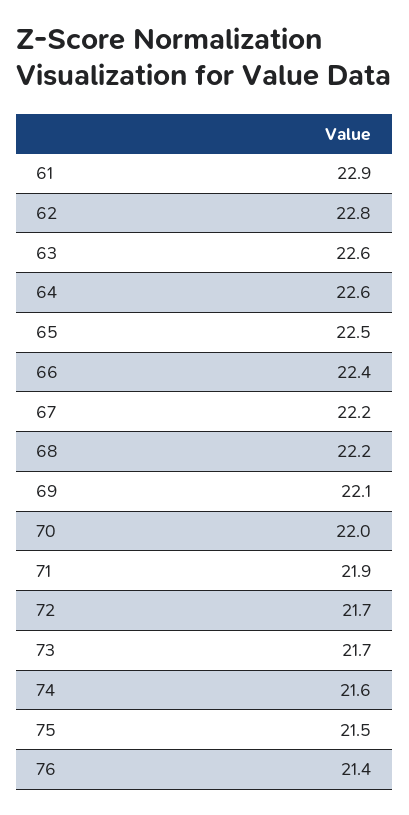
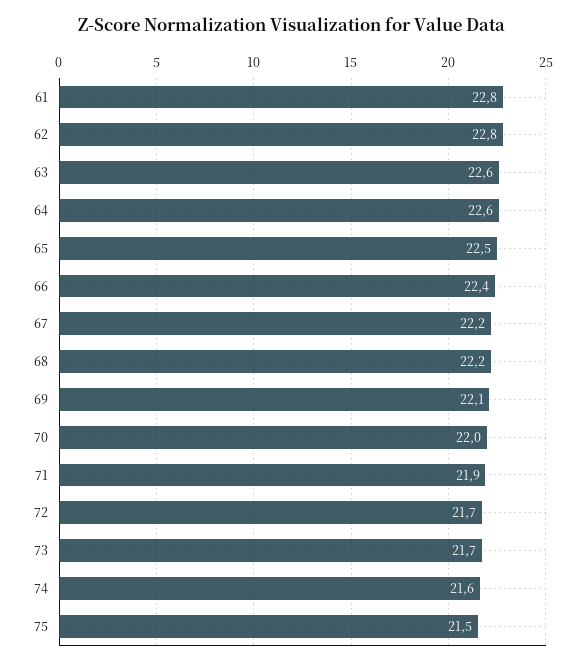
  {
-   "61": 22.9,
+   "61": 22.8,
    "62": 22.8,
    "63": 22.6,
    "64": 22.6,
    "65": 22.5,
    "66": 22.4,
    "67": 22.2,
    "68": 22.2,
    "69": 22.1,
    "70": 22,
    "71": 21.9,
    "72": 21.7,
    "73": 21.7,
    "74": 21.6,
-   "75": 21.5,
+   "75": 21.5
-   "76": 21.4
  }

